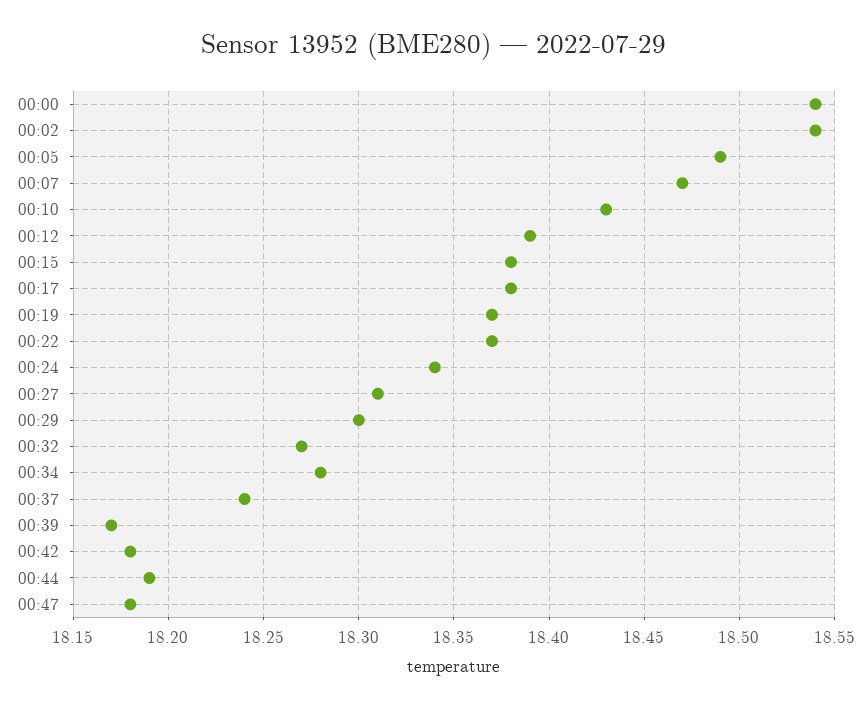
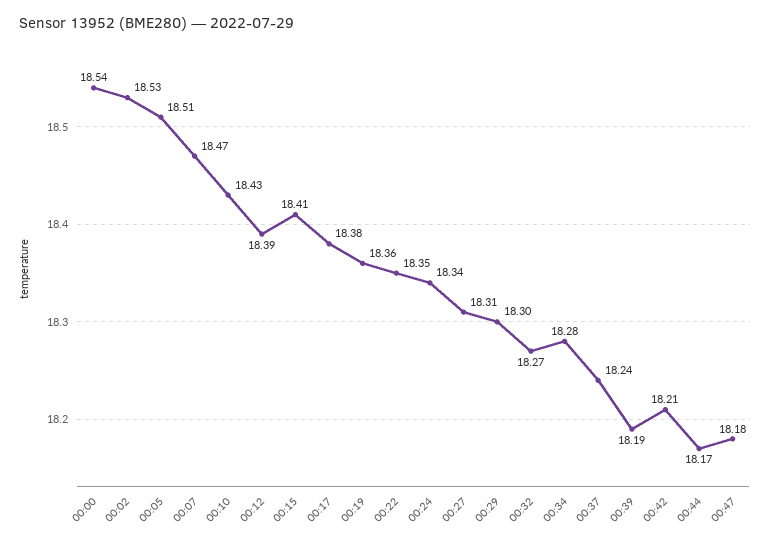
  {
    "00:00": 18.54,
-   "00:02": 18.54,
+   "00:02": 18.53,
-   "00:05": 18.49,
+   "00:05": 18.51,
    "00:07": 18.47,
    "00:10": 18.43,
    "00:12": 18.39,
-   "00:15": 18.38,
+   "00:15": 18.41,
    "00:17": 18.38,
-   "00:19": 18.37,
+   "00:19": 18.36,
-   "00:22": 18.37,
+   "00:22": 18.35,
    "00:24": 18.34,
    "00:27": 18.31,
    "00:29": 18.3,
    "00:32": 18.27,
    "00:34": 18.28,
    "00:37": 18.24,
-   "00:39": 18.17,
+   "00:39": 18.19,
-   "00:42": 18.18,
+   "00:42": 18.21,
-   "00:44": 18.19,
+   "00:44": 18.17,
    "00:47": 18.18
  }

